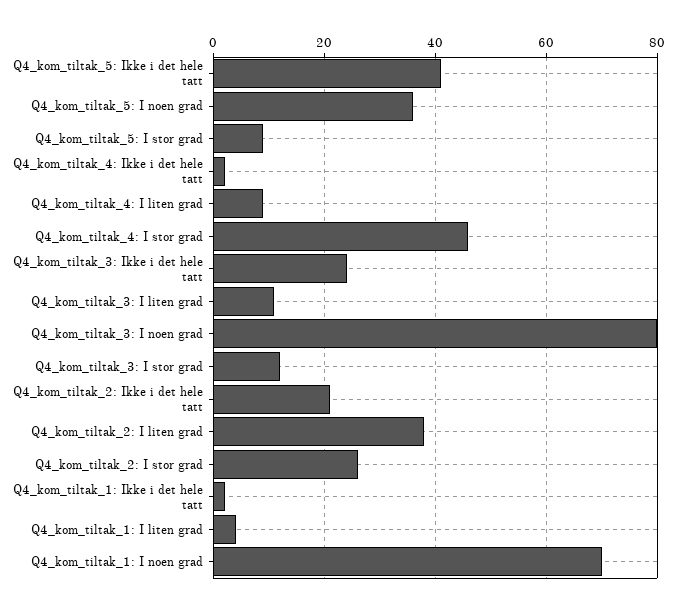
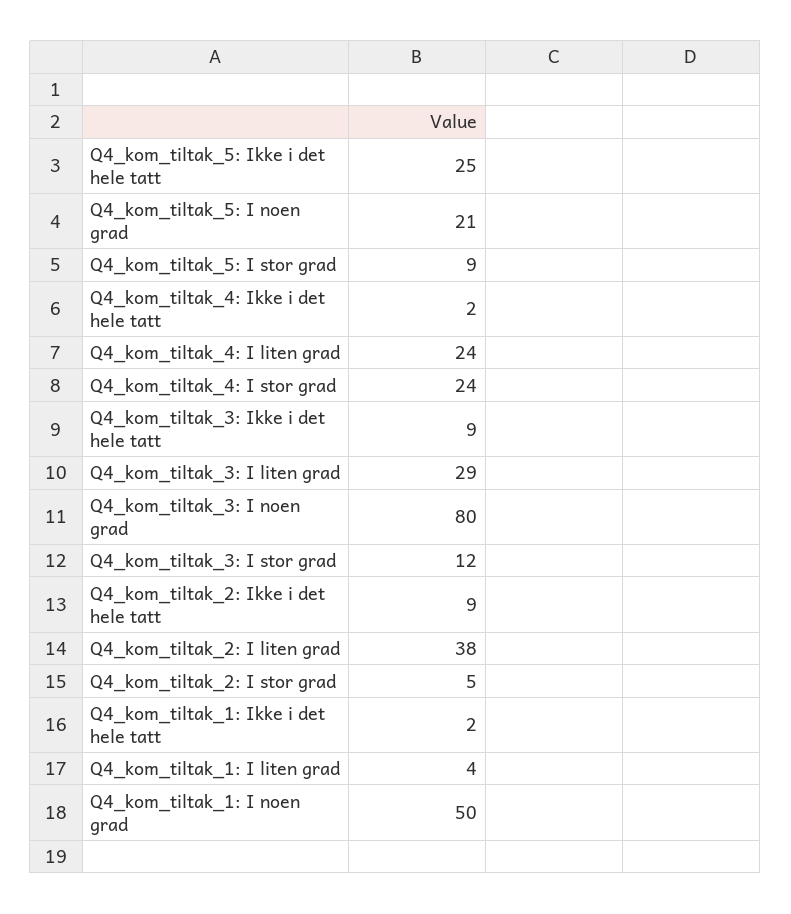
  {
-   "Q4_kom_tiltak_5: Ikke i det hele tatt": 40,
+   "Q4_kom_tiltak_5: Ikke i det hele tatt": 25,
-   "Q4_kom_tiltak_5: I noen grad": 35,
+   "Q4_kom_tiltak_5: I noen grad": 21,
    "Q4_kom_tiltak_5: I stor grad": 9,
    "Q4_kom_tiltak_4: Ikke i det hele tatt": 2,
-   "Q4_kom_tiltak_4: I liten grad": 10,
+   "Q4_kom_tiltak_4: I liten grad": 24,
-   "Q4_kom_tiltak_4: I stor grad": 45,
+   "Q4_kom_tiltak_4: I stor grad": 24,
-   "Q4_kom_tiltak_3: Ikke i det hele tatt": 25,
+   "Q4_kom_tiltak_3: Ikke i det hele tatt": 9,
-   "Q4_kom_tiltak_3: I liten grad": 10,
+   "Q4_kom_tiltak_3: I liten grad": 29,
    "Q4_kom_tiltak_3: I noen grad": 80,
    "Q4_kom_tiltak_3: I stor grad": 12,
-   "Q4_kom_tiltak_2: Ikke i det hele tatt": 20,
+   "Q4_kom_tiltak_2: Ikke i det hele tatt": 9,
    "Q4_kom_tiltak_2: I liten grad": 38,
-   "Q4_kom_tiltak_2: I stor grad": 25,
+   "Q4_kom_tiltak_2: I stor grad": 5,
    "Q4_kom_tiltak_1: Ikke i det hele tatt": 2,
    "Q4_kom_tiltak_1: I liten grad": 4,
-   "Q4_kom_tiltak_1: I noen grad": 70
+   "Q4_kom_tiltak_1: I noen grad": 50
  }

